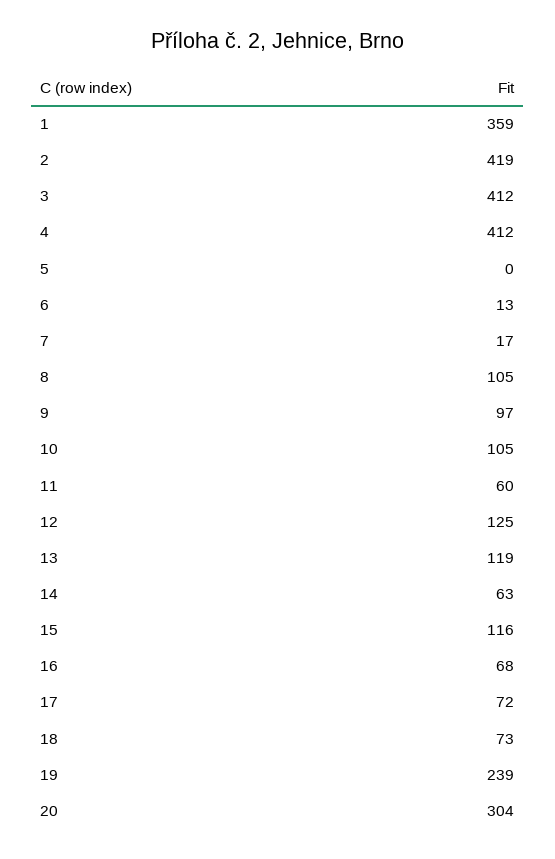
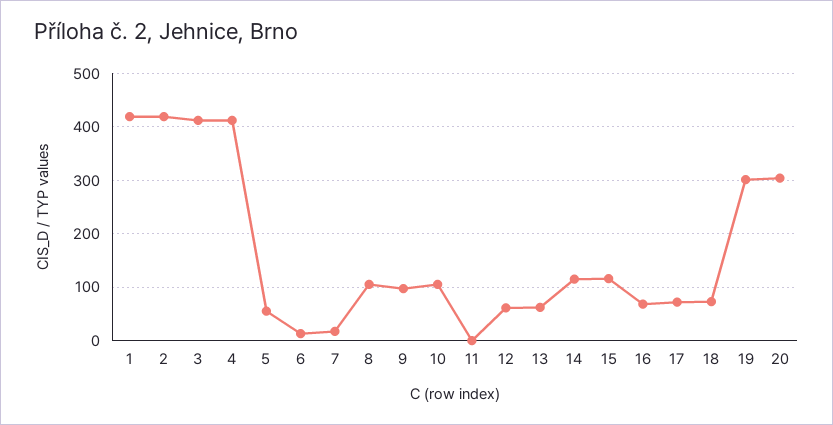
  {
-   "1": 359,
+   "1": 420,
    "2": 419,
    "3": 412,
    "4": 412,
-   "5": 0,
+   "5": 60,
    "6": 13,
    "7": 17,
    "8": 105,
    "9": 97,
    "10": 105,
-   "11": 60,
+   "11": 0,
-   "12": 125,
+   "12": 60,
-   "13": 119,
+   "13": 60,
-   "14": 63,
+   "14": 120,
    "15": 116,
    "16": 68,
    "17": 72,
    "18": 73,
-   "19": 239,
+   "19": 300,
    "20": 304
  }

